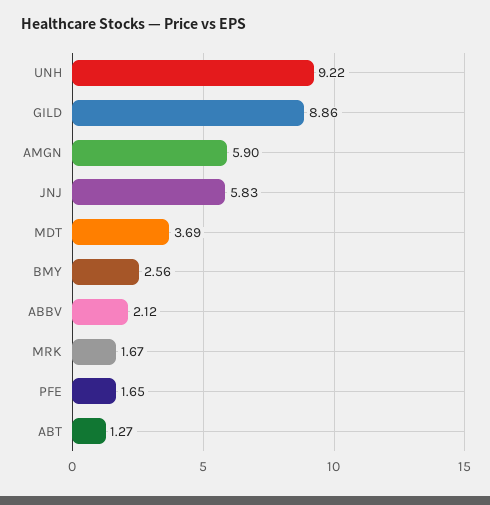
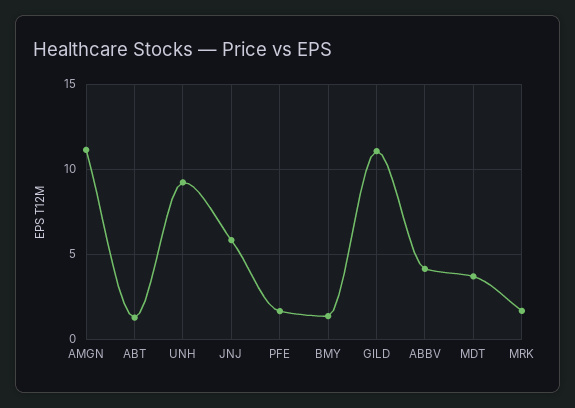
  {
    "UNH": 9.22,
-   "GILD": 8.86,
+   "GILD": 11,
-   "AMGN": 5.9,
+   "AMGN": 11,
    "JNJ": 5.83,
    "MDT": 3.69,
-   "BMY": 2.56,
+   "BMY": 1.5,
-   "ABBV": 2.12,
+   "ABBV": 4,
    "MRK": 1.67,
    "PFE": 1.65,
    "ABT": 1.27
  }

